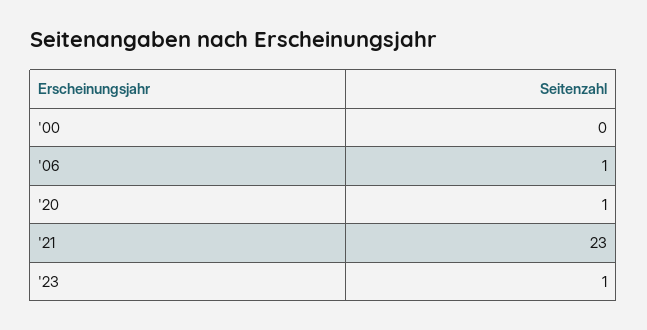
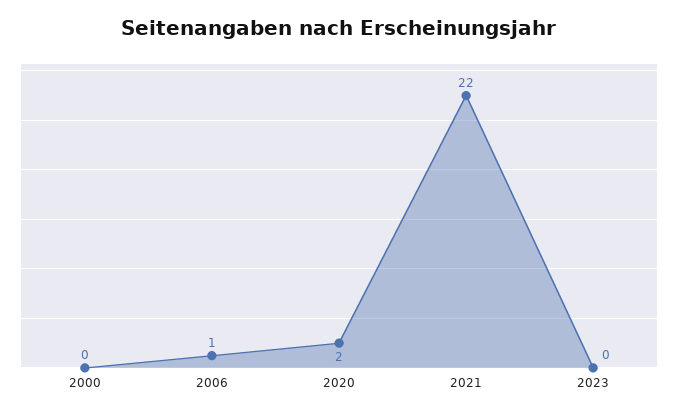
  {
    "'00": 0,
    "'06": 1,
-   "'20": 1,
+   "'20": 2,
-   "'21": 23,
+   "'21": 22,
-   "'23": 1
+   "'23": 0
  }

